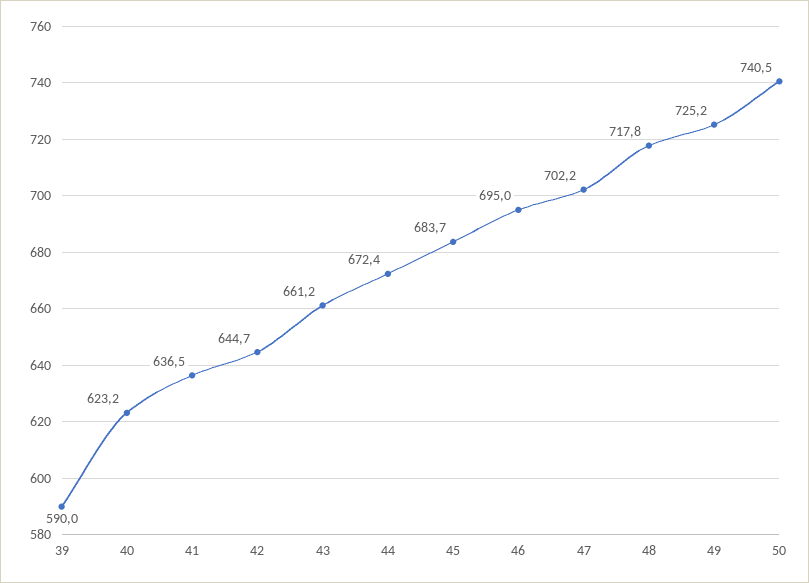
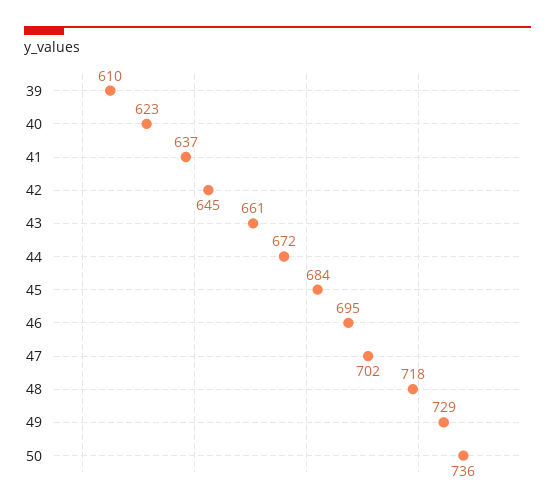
  {
-   "39": 590,
+   "39": 610,
    "40": 623.2,
    "41": 636.5,
    "42": 644.7,
    "43": 661.2,
    "44": 672.4,
    "45": 683.7,
    "46": 695,
    "47": 702.2,
    "48": 717.8,
-   "49": 725.2,
+   "49": 729,
-   "50": 740.5
+   "50": 736
  }

